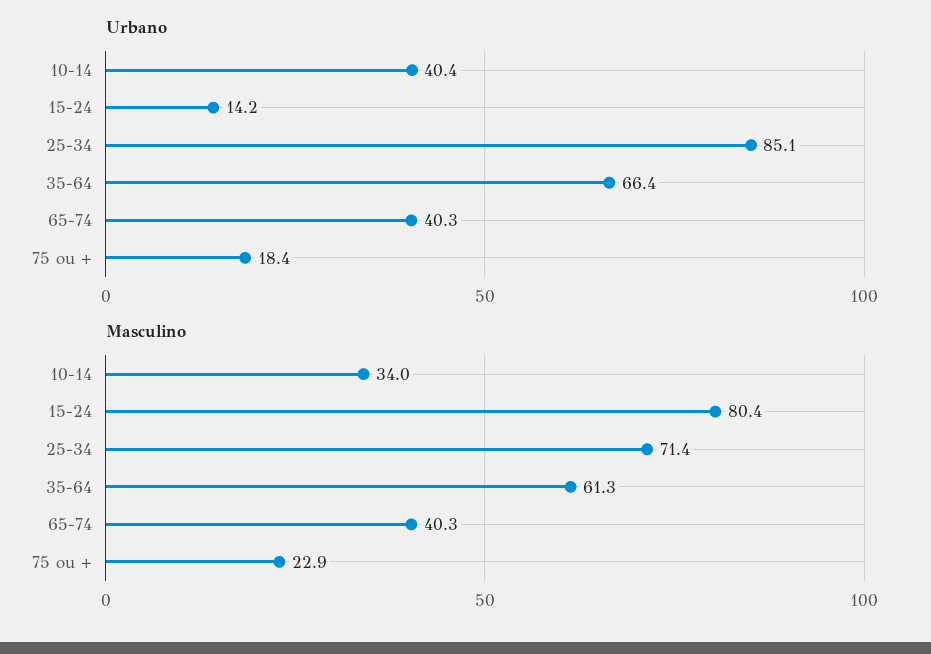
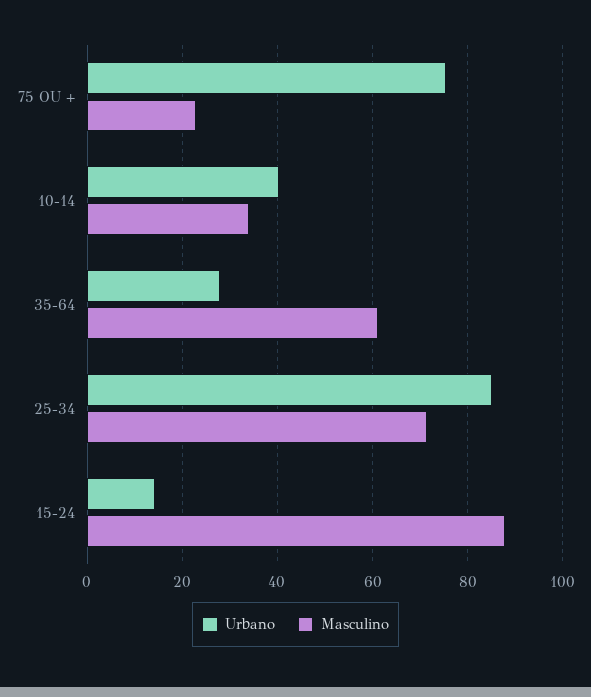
  {
    "Urbano": {
      "10-14": 40.4,
      "15-24": 14.2,
      "25-34": 85.1,
-     "35-64": 66.4,
+     "35-64": 28,
-     "65-74": 40.3,
-     "75 ou +": 18.4
+     "75 ou +": 76
    },
    "Masculino": {
      "10-14": 34,
-     "15-24": 80.4,
+     "15-24": 88,
      "25-34": 71.4,
      "35-64": 61.3,
-     "65-74": 40.3,
      "75 ou +": 22.9
    }
  }

